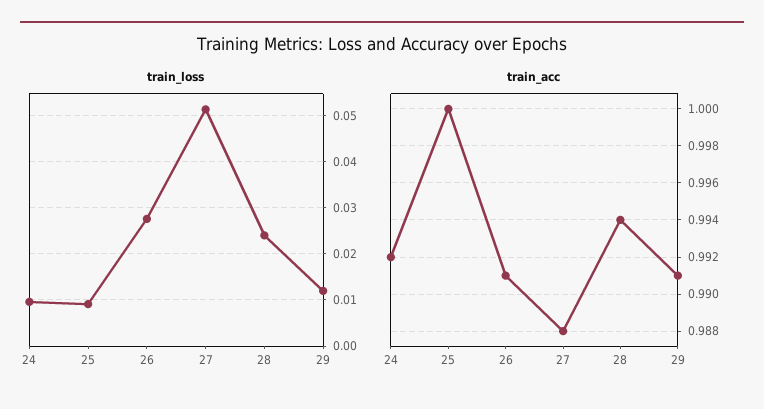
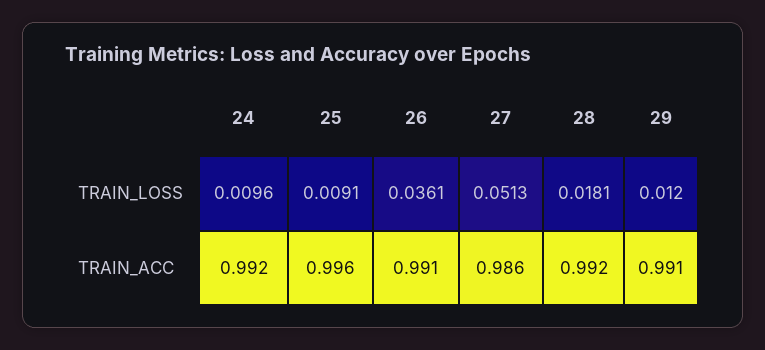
  {
    "train_loss": {
      "24": 0.0096,
      "25": 0.0091,
-     "26": 0.028,
+     "26": 0.0361,
      "27": 0.0513,
-     "28": 0.024,
+     "28": 0.0181,
      "29": 0.012
    },
    "train_acc": {
      "24": 0.992,
-     "25": 1,
+     "25": 0.996,
      "26": 0.991,
-     "27": 0.988,
+     "27": 0.986,
-     "28": 0.994,
+     "28": 0.992,
      "29": 0.991
    }
  }

